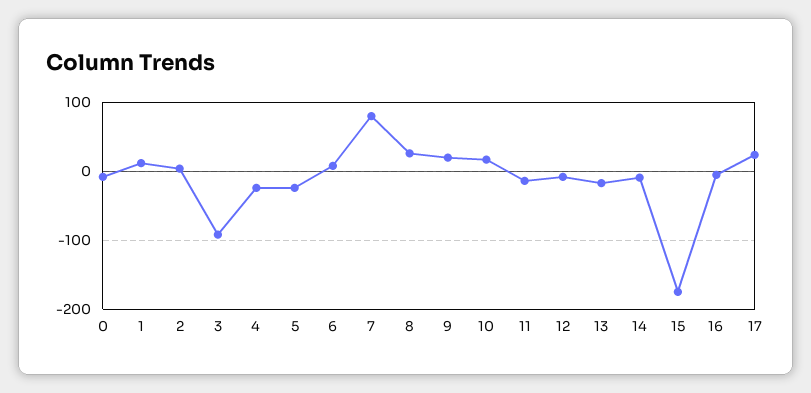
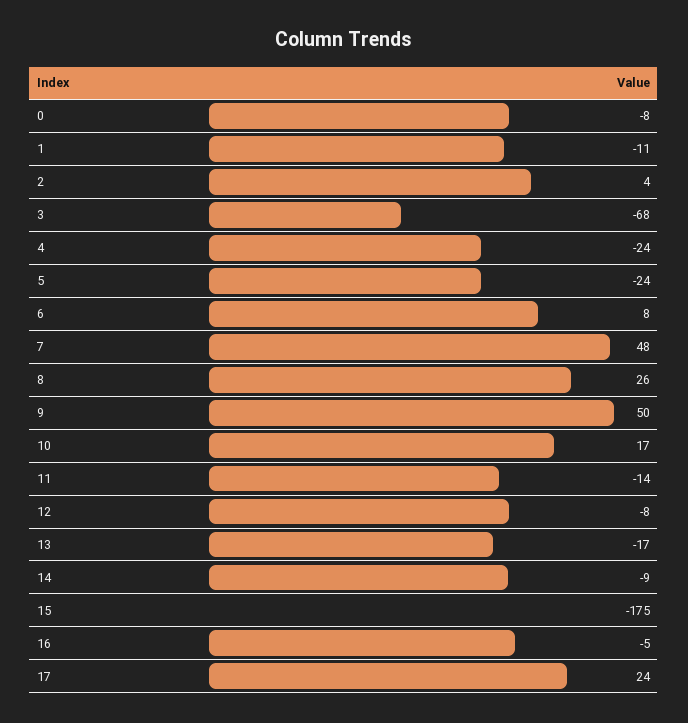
  {
    "0": -8,
-   "1": 10,
+   "1": -11,
    "2": 4,
-   "3": -90,
+   "3": -68,
    "4": -24,
    "5": -24,
    "6": 8,
-   "7": 80,
+   "7": 48,
    "8": 26,
-   "9": 20,
+   "9": 50,
    "10": 17,
    "11": -14,
    "12": -8,
    "13": -17,
    "14": -9,
    "15": -175,
    "16": -5,
    "17": 24
  }

